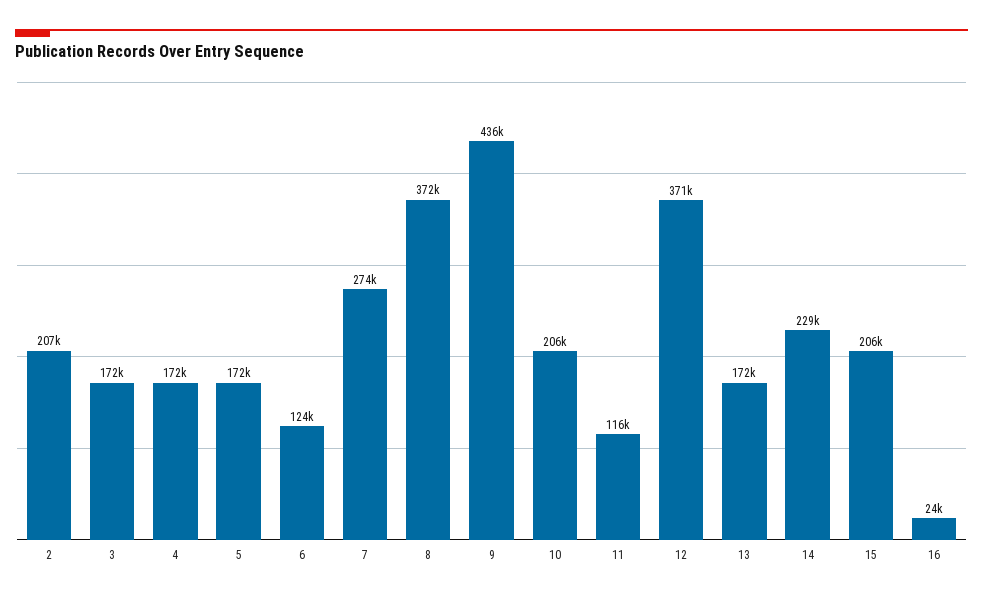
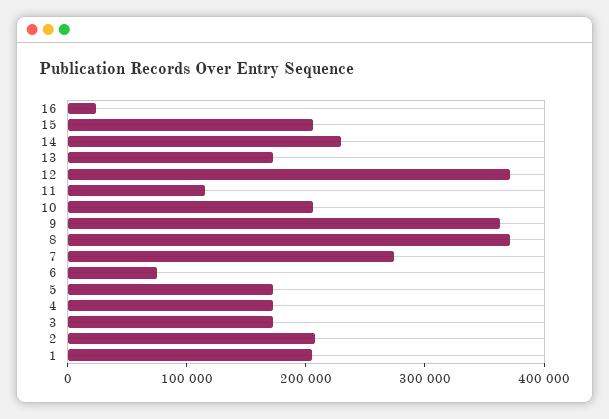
  {
    "2": 207000,
    "3": 172000,
    "4": 172000,
    "5": 172000,
-   "6": 124000,
+   "6": 80000,
    "7": 274000,
    "8": 372000,
-   "9": 436000,
+   "9": 360000,
    "10": 206000,
    "11": 116000,
    "12": 371000,
    "13": 172000,
    "14": 229000,
    "15": 206000,
-   "16": 24000
+   "16": 24000,
+   "1": 200000
  }

